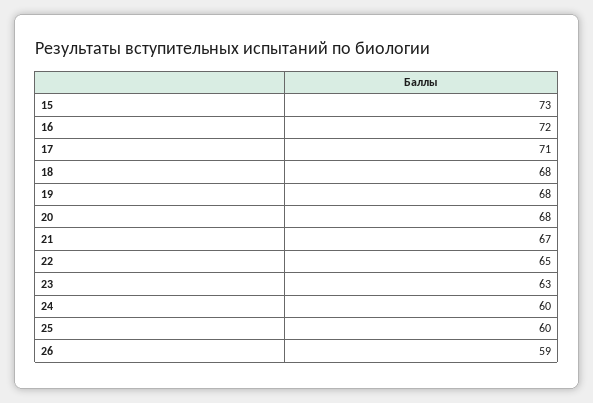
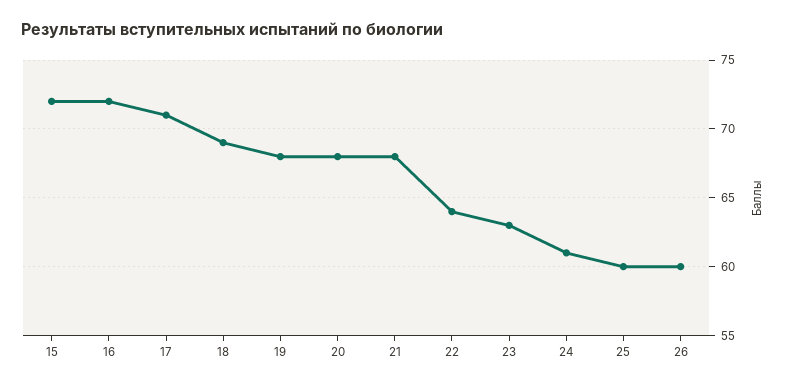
  {
-   "15": 73,
+   "15": 72,
    "16": 72,
    "17": 71,
-   "18": 68,
+   "18": 69,
    "19": 68,
    "20": 68,
-   "21": 67,
+   "21": 68,
-   "22": 65,
+   "22": 64,
    "23": 63,
-   "24": 60,
+   "24": 61,
    "25": 60,
-   "26": 59
+   "26": 60
  }

